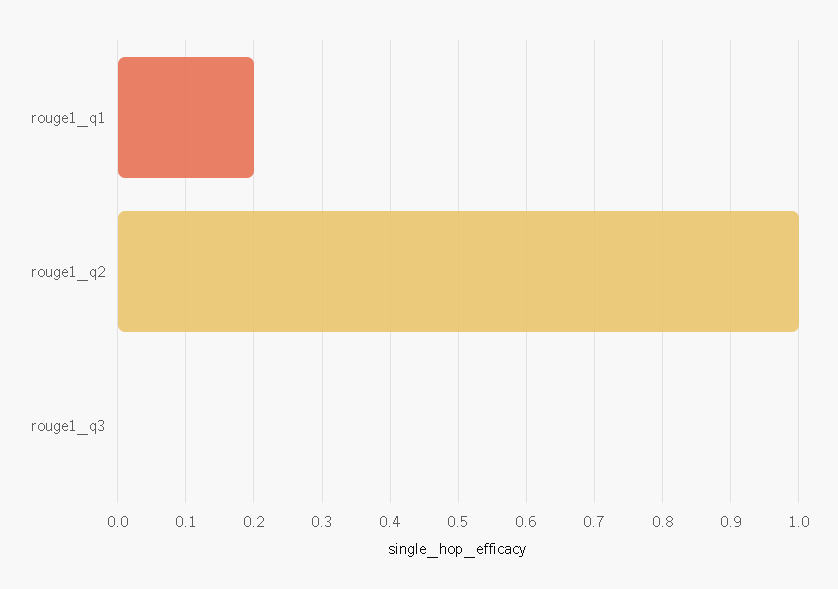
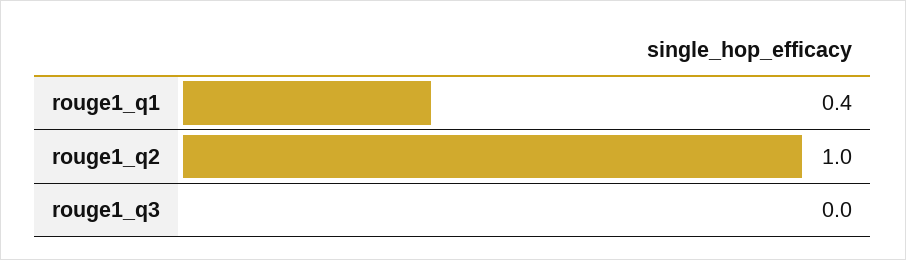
  {
-   "rouge1_q1": 0.2,
+   "rouge1_q1": 0.4,
    "rouge1_q2": 1,
    "rouge1_q3": 0
  }

